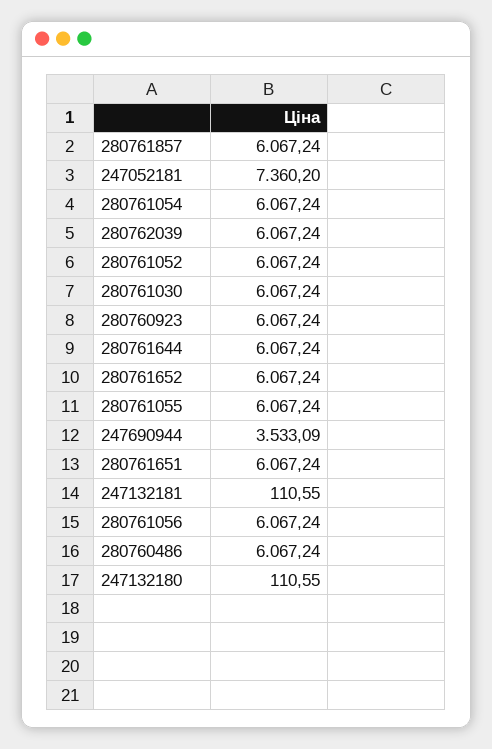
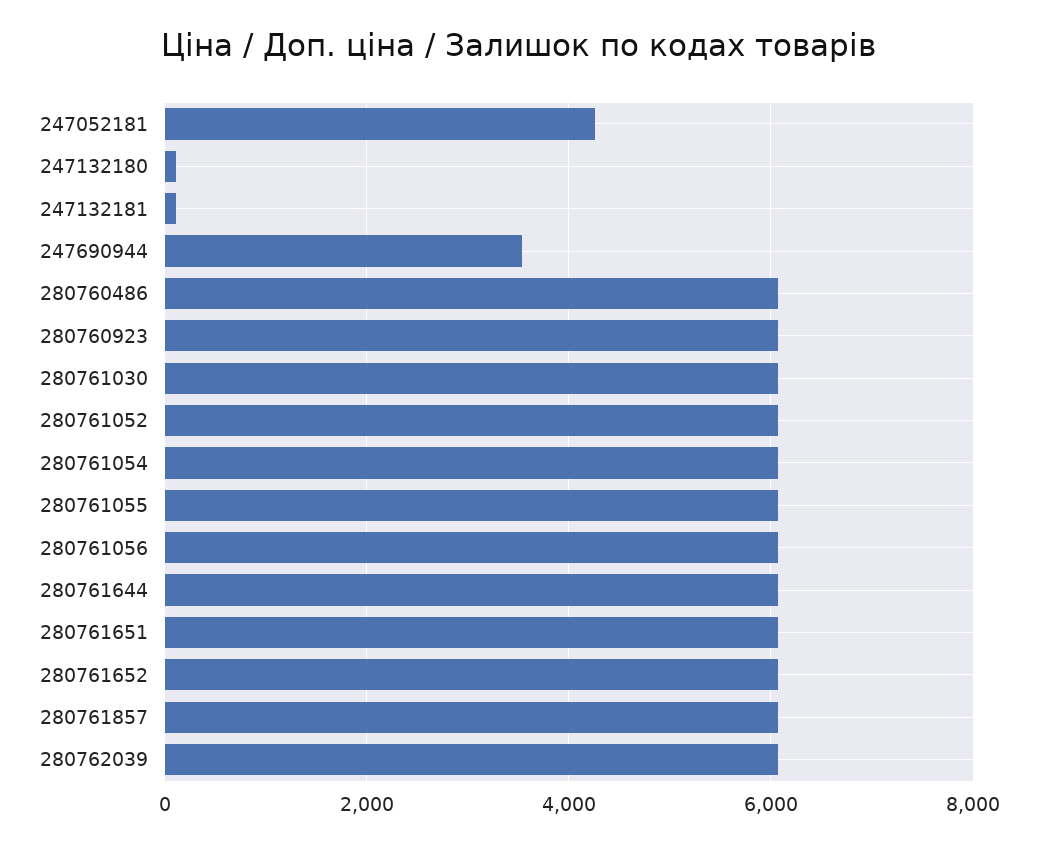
  {
    "280761857": 6067.24,
-   "247052181": 7360.2,
+   "247052181": 4200,
    "280761054": 6067.24,
    "280762039": 6067.24,
    "280761052": 6067.24,
    "280761030": 6067.24,
    "280760923": 6067.24,
    "280761644": 6067.24,
    "280761652": 6067.24,
    "280761055": 6067.24,
    "247690944": 3533.09,
    "280761651": 6067.24,
    "247132181": 110.55,
    "280761056": 6067.24,
    "280760486": 6067.24,
    "247132180": 110.55
  }

